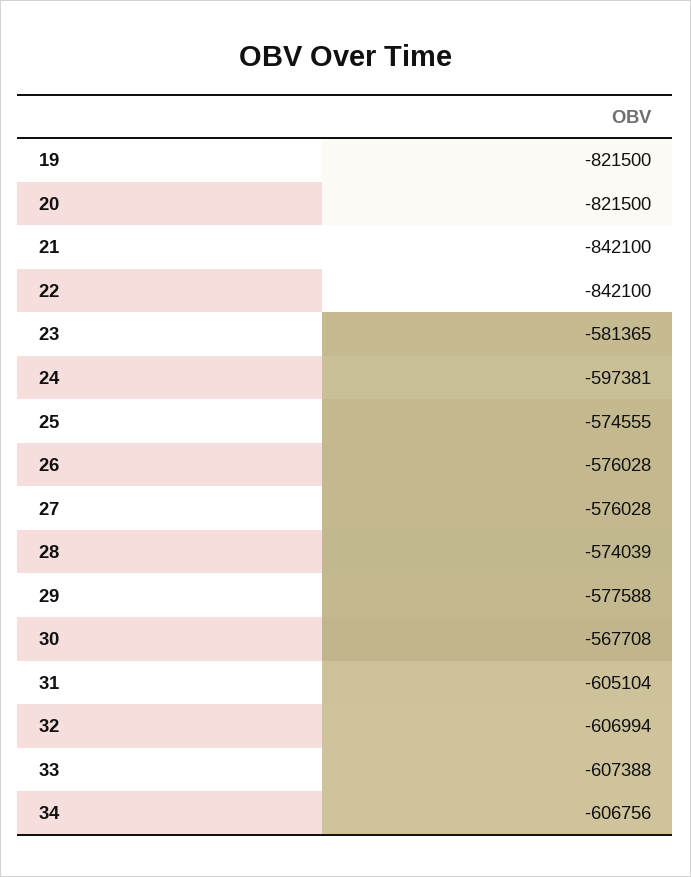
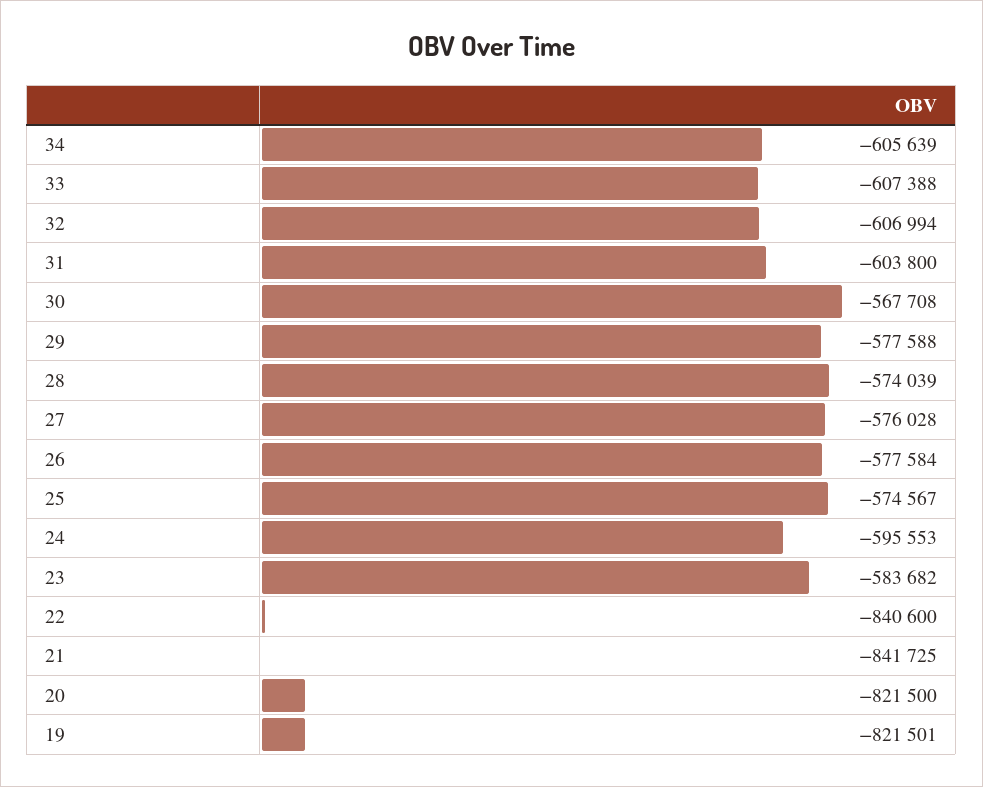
  {
-   "19": -821500,
+   "19": -821501,
    "20": -821500,
-   "21": -842100,
+   "21": -841725,
-   "22": -842100,
+   "22": -840600,
-   "23": -581365,
+   "23": -583682,
-   "24": -597381,
+   "24": -595553,
-   "25": -574555,
+   "25": -574567,
-   "26": -576028,
+   "26": -577584,
    "27": -576028,
    "28": -574039,
    "29": -577588,
    "30": -567708,
-   "31": -605104,
+   "31": -603800,
    "32": -606994,
    "33": -607388,
-   "34": -606756
+   "34": -605639
  }

